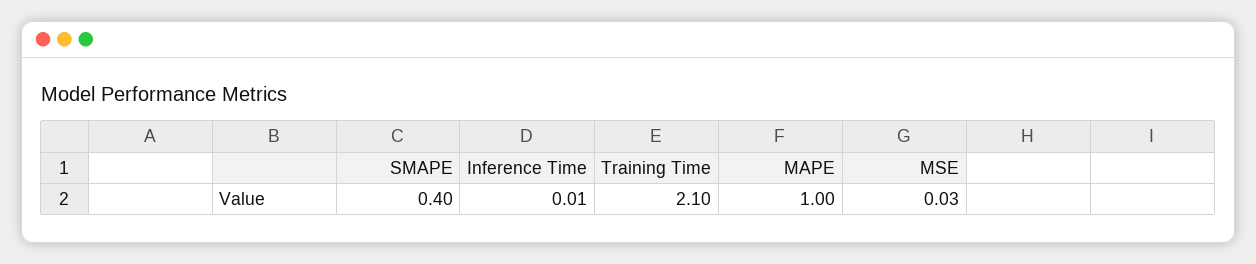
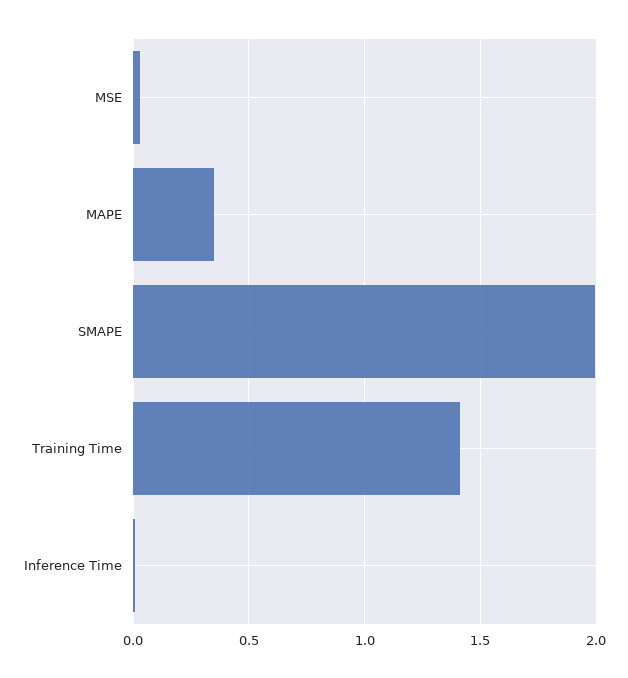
  {
-   "SMAPE": 0.4,
+   "SMAPE": 2,
    "Inference Time": 0.01,
-   "Training Time": 2.1,
+   "Training Time": 1.4,
-   "MAPE": 1,
+   "MAPE": 0.35,
    "MSE": 0.03
  }

